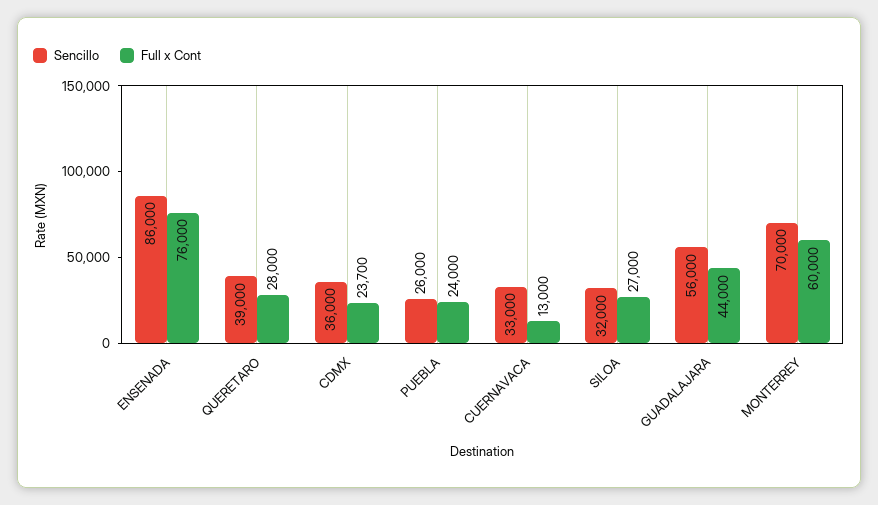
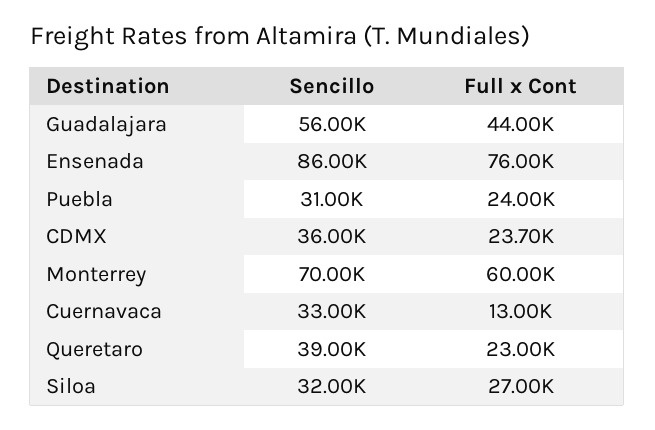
  {
    "Sencillo": {
      "ENSENADA": 86000,
      "QUERETARO": 39000,
      "CDMX": 36000,
-     "PUEBLA": 26000,
+     "PUEBLA": 31000,
      "CUERNAVACA": 33000,
      "SILOA": 32000,
      "GUADALAJARA": 56000,
      "MONTERREY": 70000
    },
    "Full x Cont": {
      "ENSENADA": 76000,
-     "QUERETARO": 28000,
+     "QUERETARO": 23000,
      "CDMX": 23700,
      "PUEBLA": 24000,
      "CUERNAVACA": 13000,
      "SILOA": 27000,
      "GUADALAJARA": 44000,
      "MONTERREY": 60000
    }
  }

